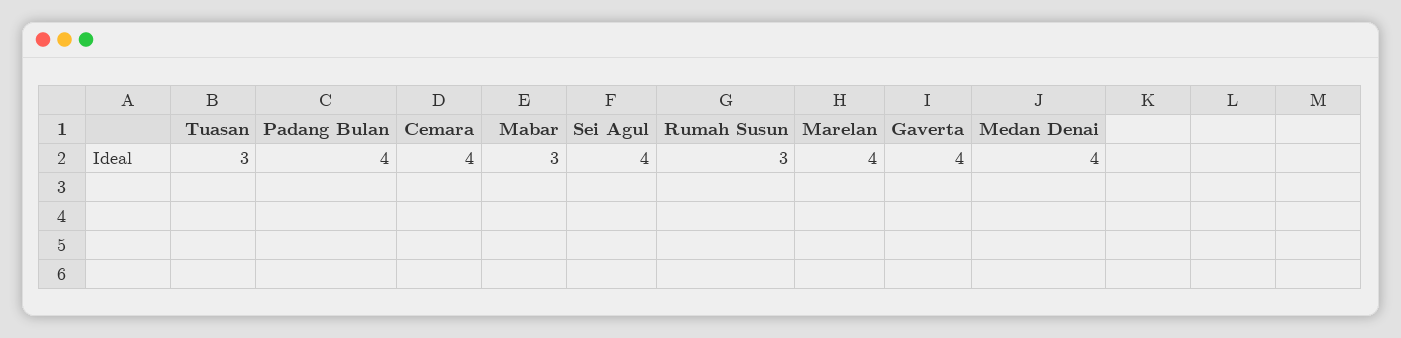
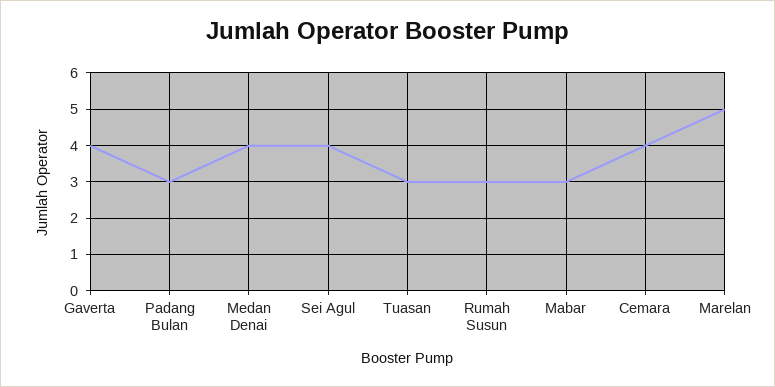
  {
    "Tuasan": 3,
-   "Padang Bulan": 4,
+   "Padang Bulan": 3,
    "Cemara": 4,
    "Mabar": 3,
    "Sei Agul": 4,
    "Rumah Susun": 3,
-   "Marelan": 4,
+   "Marelan": 5,
    "Gaverta": 4,
    "Medan Denai": 4
  }

